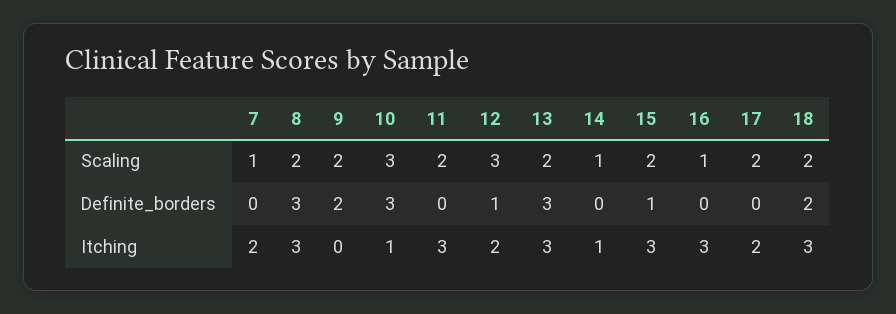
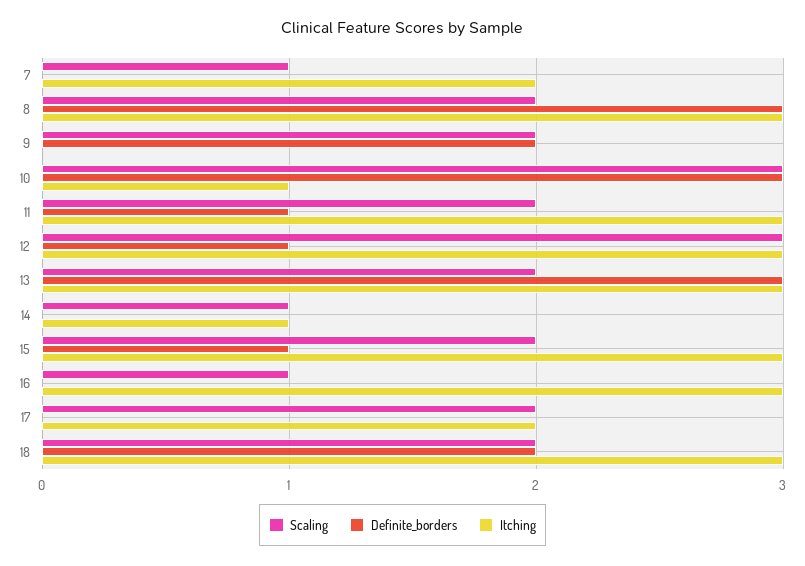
  {
    "Scaling": {
      "7": 1,
      "8": 2,
      "9": 2,
      "10": 3,
      "11": 2,
      "12": 3,
      "13": 2,
      "14": 1,
      "15": 2,
      "16": 1,
      "17": 2,
      "18": 2
    },
    "Definite_borders": {
      "7": 0,
      "8": 3,
      "9": 2,
      "10": 3,
-     "11": 0,
+     "11": 1,
      "12": 1,
      "13": 3,
      "14": 0,
      "15": 1,
      "16": 0,
      "17": 0,
      "18": 2
    },
    "Itching": {
      "7": 2,
      "8": 3,
      "9": 0,
      "10": 1,
      "11": 3,
-     "12": 2,
+     "12": 3,
      "13": 3,
      "14": 1,
      "15": 3,
      "16": 3,
      "17": 2,
      "18": 3
    }
  }

